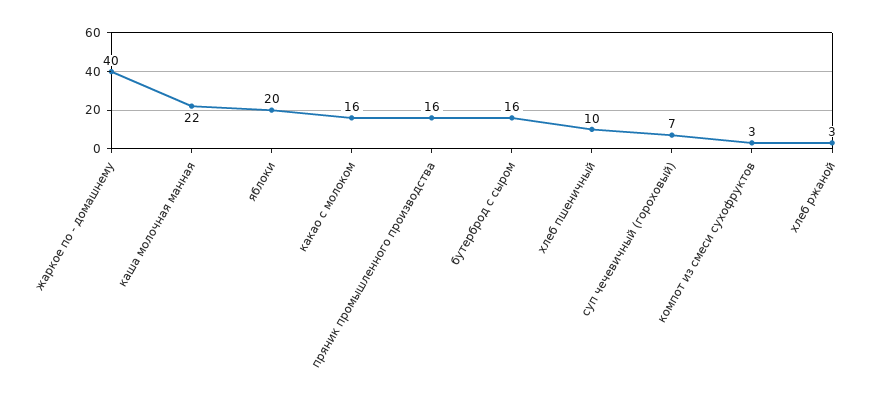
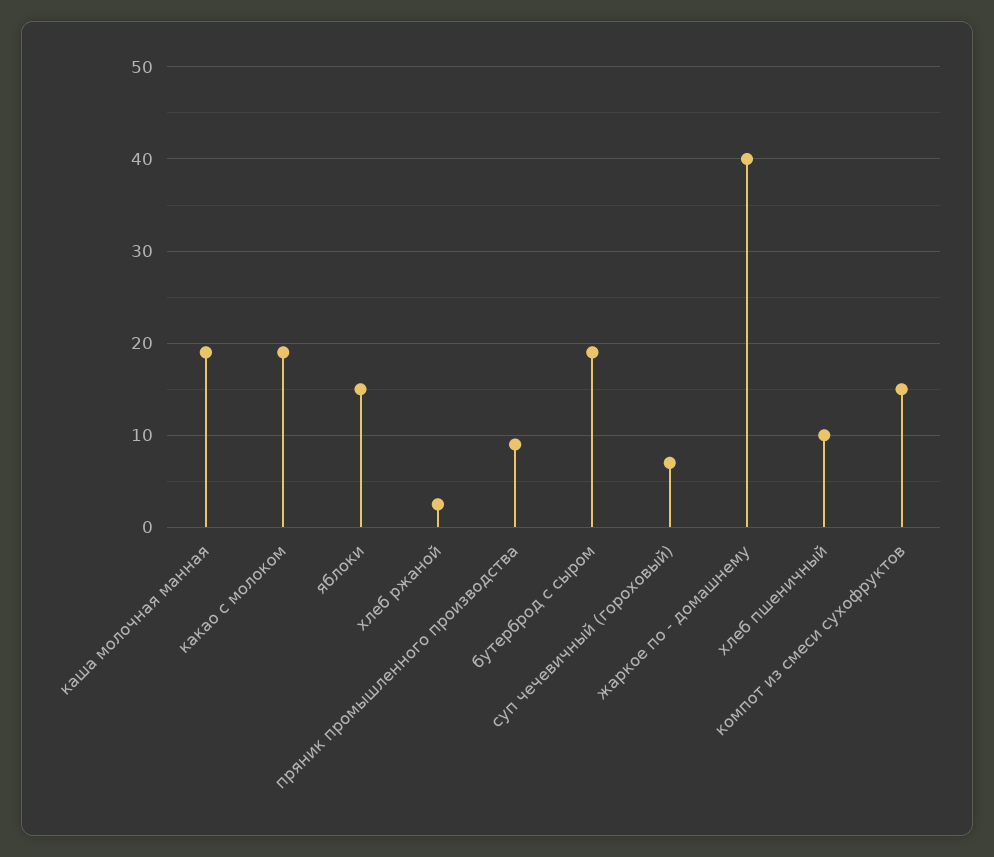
  {
    "жаркое по - домашнему": 40,
-   "каша молочная манная": 22,
+   "каша молочная манная": 19,
-   "яблоки": 20,
+   "яблоки": 15,
-   "какао с молоком": 16,
+   "какао с молоком": 19,
-   "пряник промышленного производства": 16,
+   "пряник промышленного производства": 9,
-   "бутерброд с сыром": 16,
+   "бутерброд с сыром": 19,
    "хлеб пшеничный": 10,
    "суп чечевичный (гороховый)": 7,
-   "компот из смеси сухофруктов": 3,
+   "компот из смеси сухофруктов": 15,
    "хлеб ржаной": 3
  }

